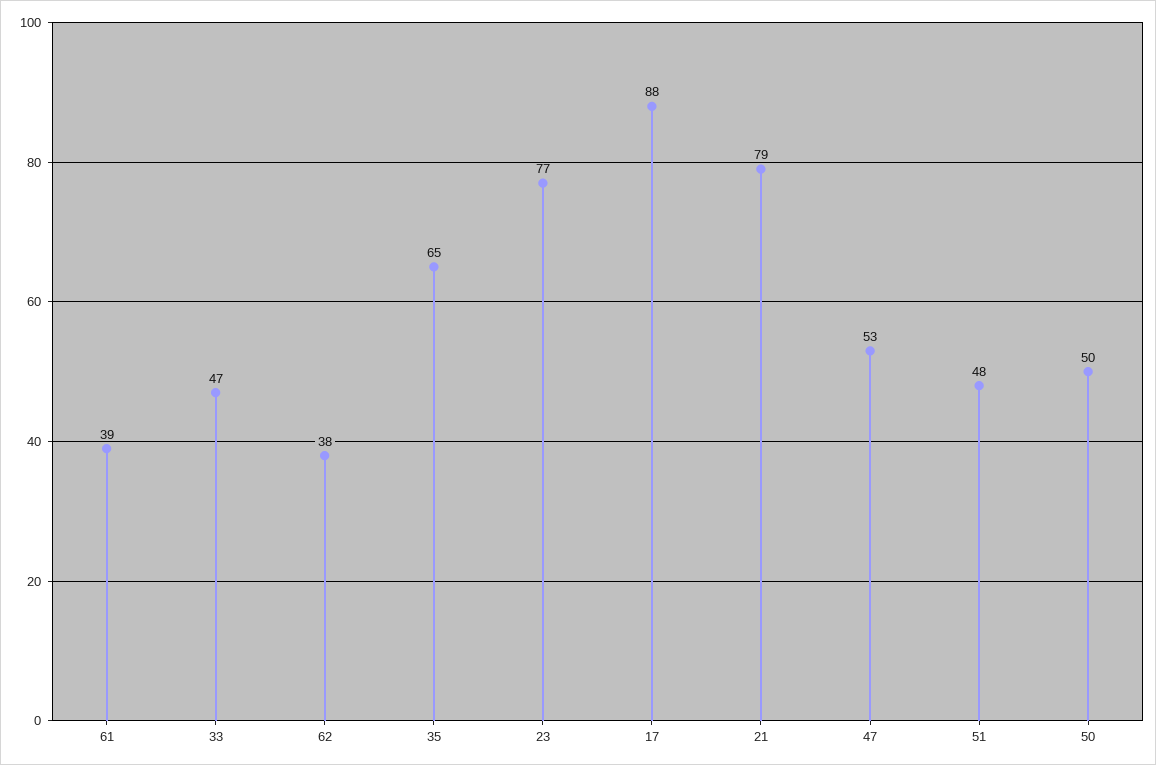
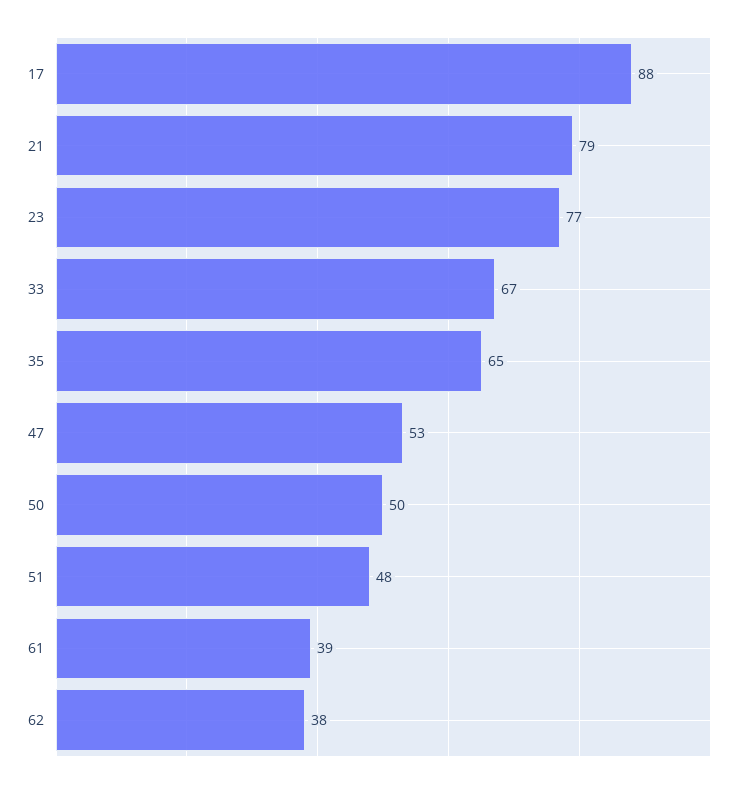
  {
    "61": 39,
-   "33": 47,
+   "33": 67,
    "62": 38,
    "35": 65,
    "23": 77,
    "17": 88,
    "21": 79,
    "47": 53,
    "51": 48,
    "50": 50
  }

